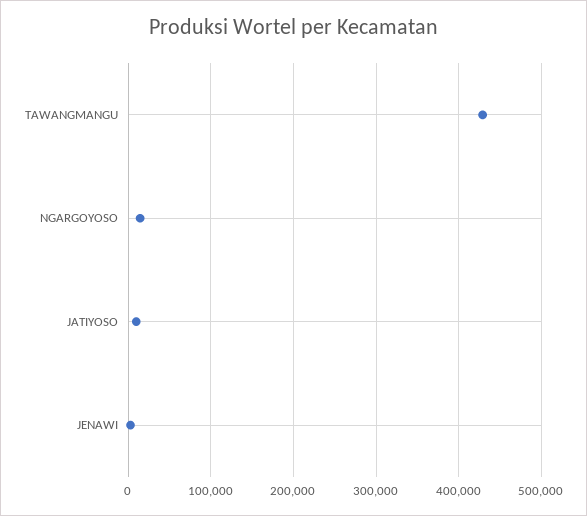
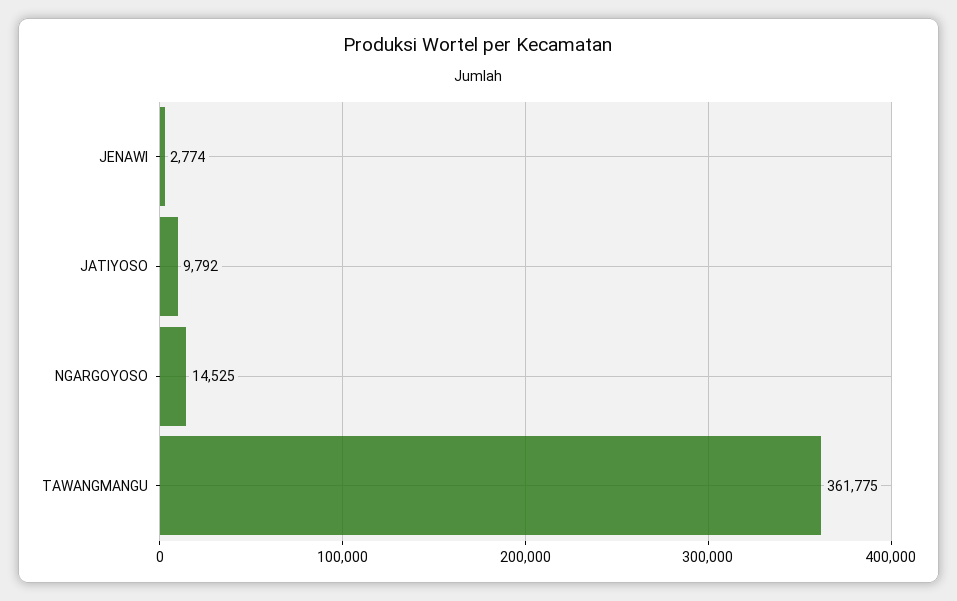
  {
-   "TAWANGMANGU": 430000,
+   "TAWANGMANGU": 361775,
    "NGARGOYOSO": 14525,
    "JATIYOSO": 9792,
    "JENAWI": 2774
  }

